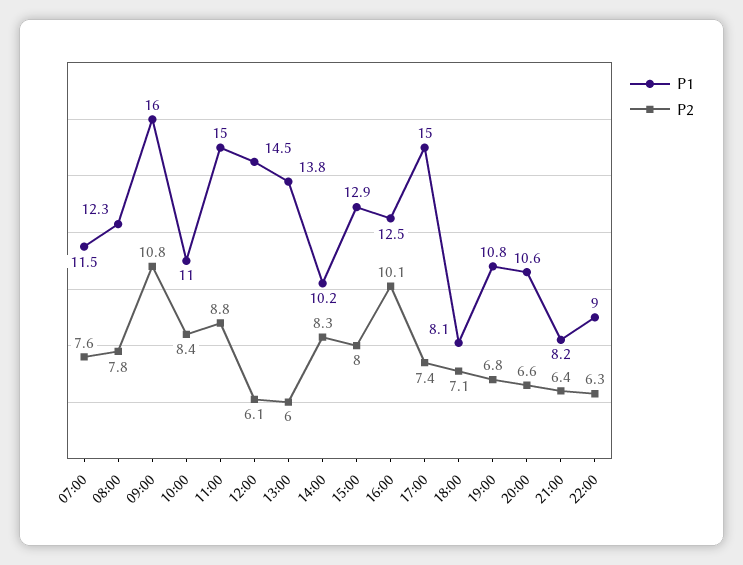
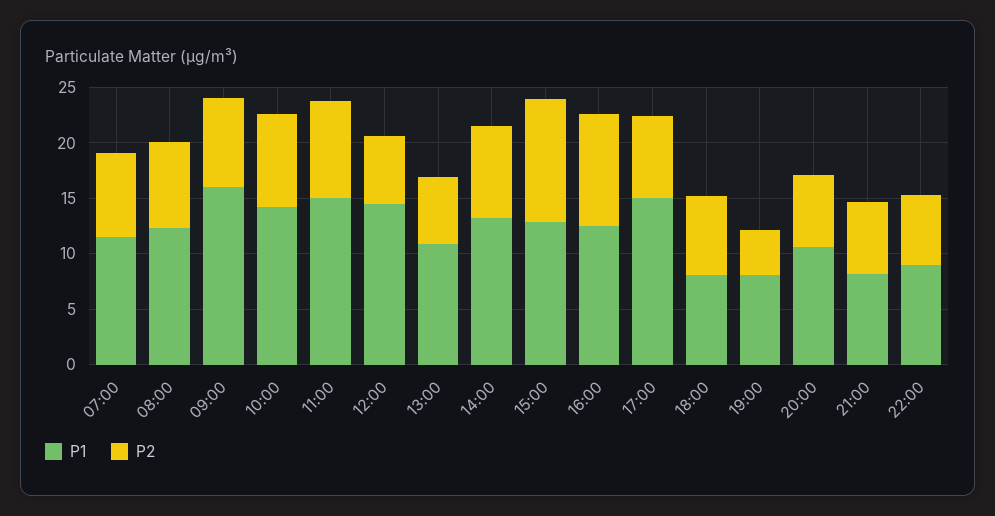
  {
    "P1": {
      "07:00": 11.5,
      "08:00": 12.3,
      "09:00": 16,
-     "10:00": 11,
+     "10:00": 14,
      "11:00": 15,
      "12:00": 14.5,
-     "13:00": 13.8,
+     "13:00": 11,
-     "14:00": 10.2,
+     "14:00": 13,
      "15:00": 12.9,
      "16:00": 12.5,
      "17:00": 15,
      "18:00": 8.1,
-     "19:00": 10.8,
+     "19:00": 8,
      "20:00": 10.6,
      "21:00": 8.2,
      "22:00": 9
    },
    "P2": {
      "07:00": 7.6,
      "08:00": 7.8,
-     "09:00": 10.8,
+     "09:00": 8,
      "10:00": 8.4,
      "11:00": 8.8,
      "12:00": 6.1,
      "13:00": 6,
      "14:00": 8.3,
-     "15:00": 8,
+     "15:00": 11,
      "16:00": 10.1,
      "17:00": 7.4,
      "18:00": 7.1,
-     "19:00": 6.8,
+     "19:00": 4,
      "20:00": 6.6,
      "21:00": 6.4,
      "22:00": 6.3
    }
  }

